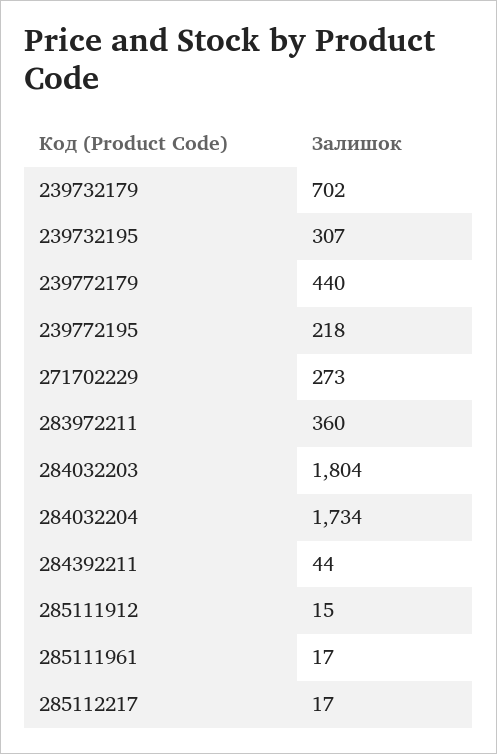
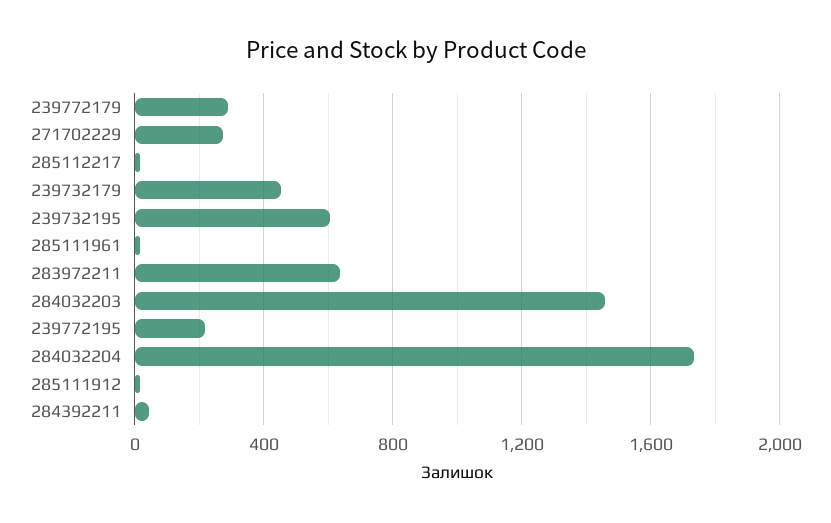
  {
-   "239732179": 702,
+   "239732179": 450,
-   "239732195": 307,
+   "239732195": 600,
-   "239772179": 440,
+   "239772179": 300,
    "239772195": 218,
    "271702229": 273,
-   "283972211": 360,
+   "283972211": 650,
-   "284032203": 1804,
+   "284032203": 1450,
    "284032204": 1734,
    "284392211": 44,
    "285111912": 15,
    "285111961": 17,
    "285112217": 17
  }

